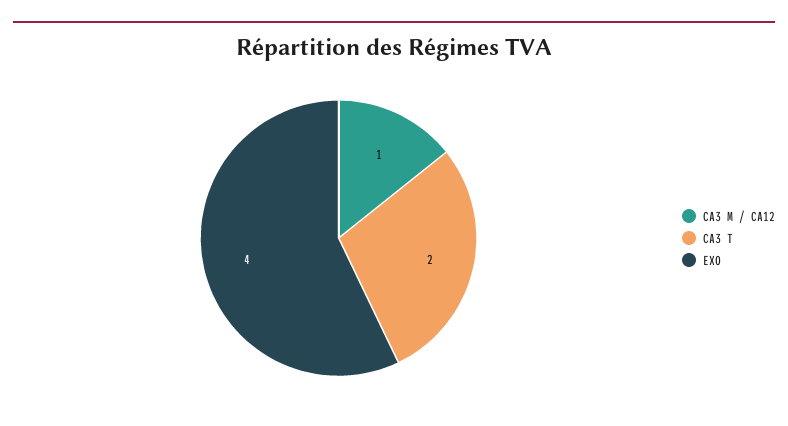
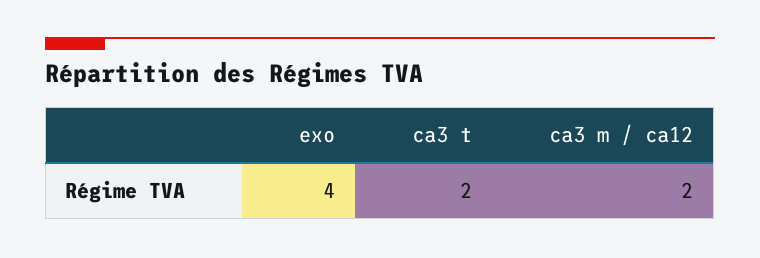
  {
-   "CA3 M / CA12": 1,
+   "CA3 M / CA12": 2,
    "CA3 T": 2,
    "EXO": 4
  }

